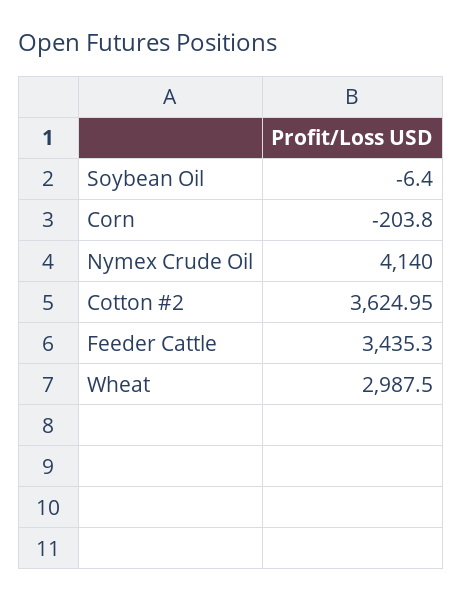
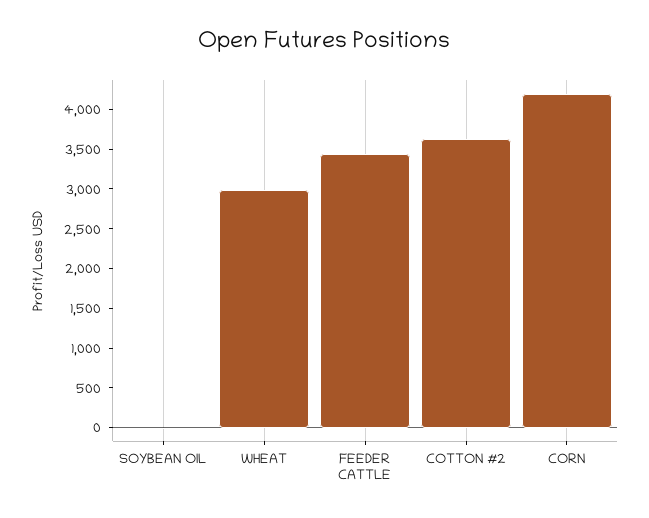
  {
    "Soybean Oil": -6.4,
-   "Corn": -203.8,
+   "Corn": 4250,
-   "Nymex Crude Oil": 4140,
    "Cotton #2": 3624.95,
    "Feeder Cattle": 3435.3,
    "Wheat": 2987.5
  }

